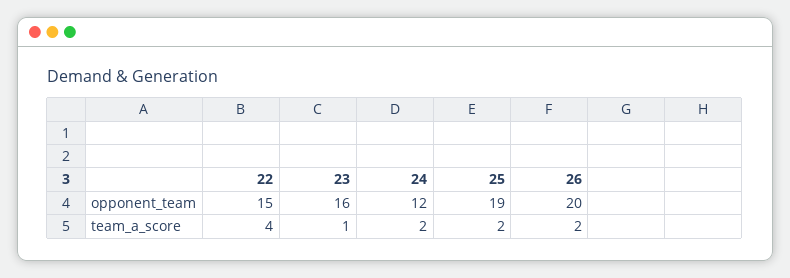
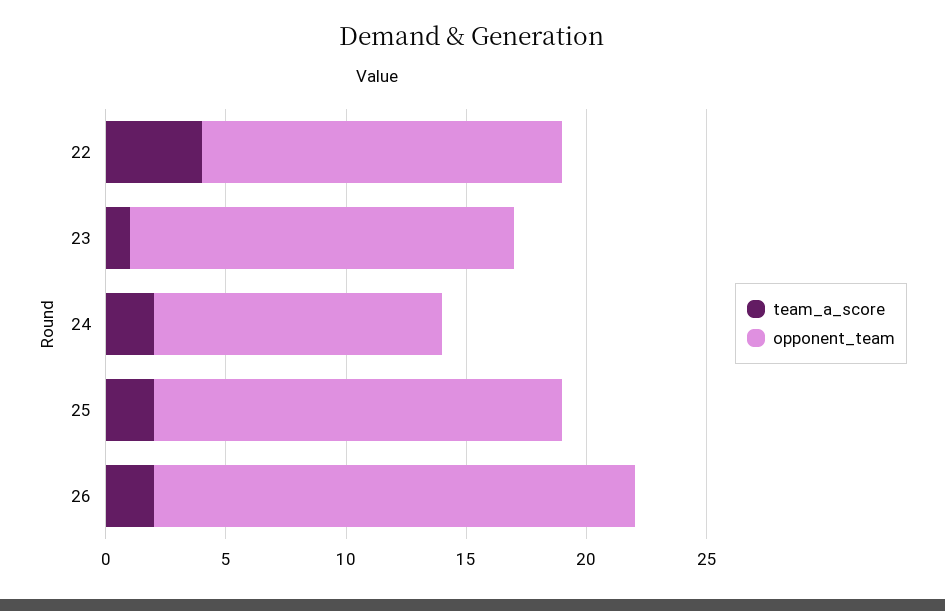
  {
    "opponent_team": {
      "22": 15,
      "23": 16,
      "24": 12,
-     "25": 19,
+     "25": 17,
      "26": 20
    },
    "team_a_score": {
      "22": 4,
      "23": 1,
      "24": 2,
      "25": 2,
      "26": 2
    }
  }

